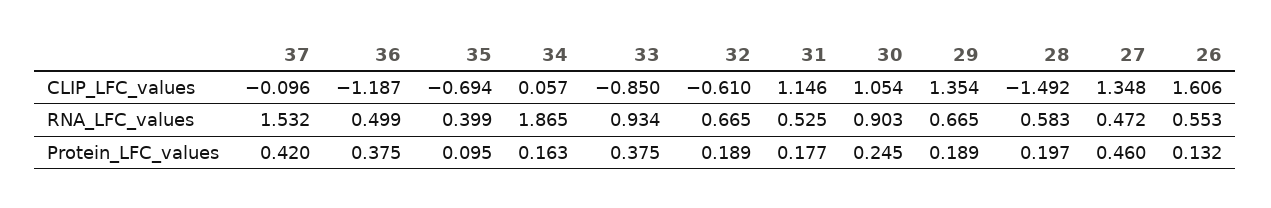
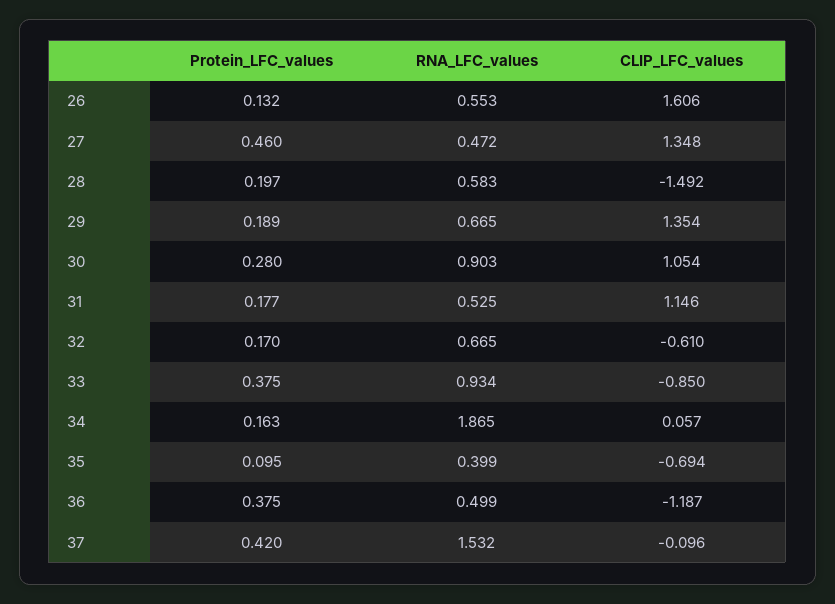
  {
    "37": {
      "CLIP_LFC_values": -0.096,
      "RNA_LFC_values": 1.532,
      "Protein_LFC_values": 0.42
    },
    "36": {
      "CLIP_LFC_values": -1.187,
      "RNA_LFC_values": 0.499,
      "Protein_LFC_values": 0.375
    },
    "35": {
      "CLIP_LFC_values": -0.694,
      "RNA_LFC_values": 0.399,
      "Protein_LFC_values": 0.095
    },
    "34": {
      "CLIP_LFC_values": 0.057,
      "RNA_LFC_values": 1.865,
      "Protein_LFC_values": 0.163
    },
    "33": {
      "CLIP_LFC_values": -0.85,
      "RNA_LFC_values": 0.934,
      "Protein_LFC_values": 0.375
    },
    "32": {
      "CLIP_LFC_values": -0.61,
      "RNA_LFC_values": 0.665,
-     "Protein_LFC_values": 0.189
+     "Protein_LFC_values": 0.17
    },
    "31": {
      "CLIP_LFC_values": 1.146,
      "RNA_LFC_values": 0.525,
      "Protein_LFC_values": 0.177
    },
    "30": {
      "CLIP_LFC_values": 1.054,
      "RNA_LFC_values": 0.903,
-     "Protein_LFC_values": 0.245
+     "Protein_LFC_values": 0.28
    },
    "29": {
      "CLIP_LFC_values": 1.354,
      "RNA_LFC_values": 0.665,
      "Protein_LFC_values": 0.189
    },
    "28": {
      "CLIP_LFC_values": -1.492,
      "RNA_LFC_values": 0.583,
      "Protein_LFC_values": 0.197
    },
    "27": {
      "CLIP_LFC_values": 1.348,
      "RNA_LFC_values": 0.472,
      "Protein_LFC_values": 0.46
    },
    "26": {
      "CLIP_LFC_values": 1.606,
      "RNA_LFC_values": 0.553,
      "Protein_LFC_values": 0.132
    }
  }

